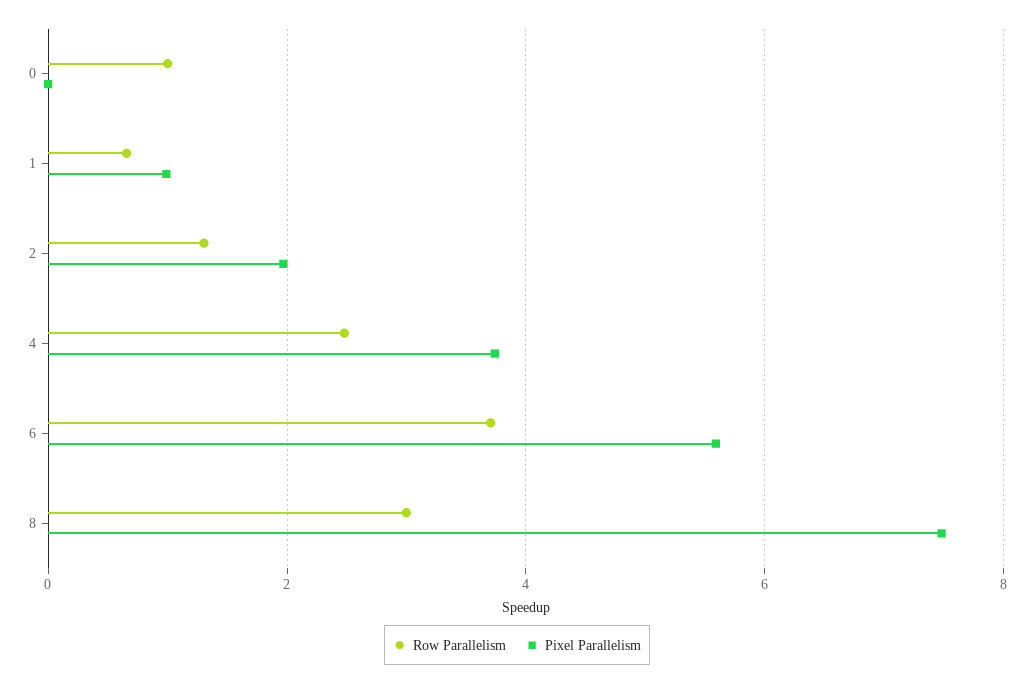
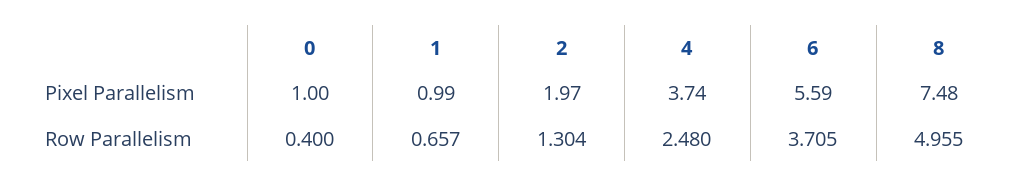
  {
    "Row Parallelism": {
-     "0": 1,
+     "0": 0.4,
      "1": 0.657,
      "2": 1.304,
      "4": 2.48,
      "6": 3.705,
-     "8": 3
+     "8": 4.955
    },
    "Pixel Parallelism": {
-     "0": 0,
+     "0": 1,
      "1": 0.99,
      "2": 1.97,
      "4": 3.74,
      "6": 5.59,
      "8": 7.48
    }
  }

